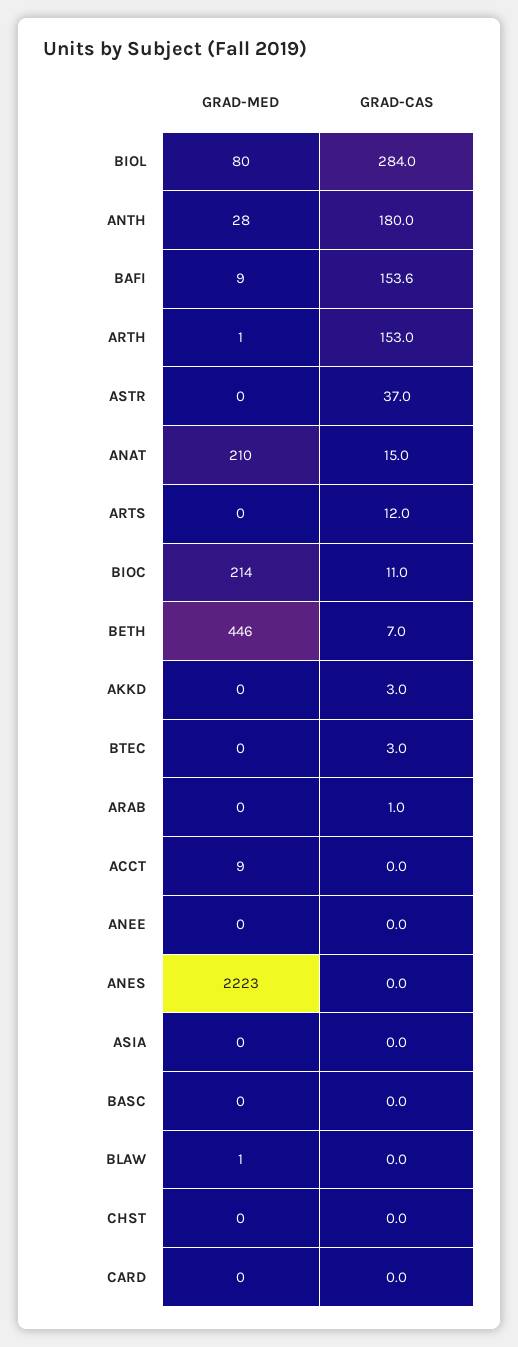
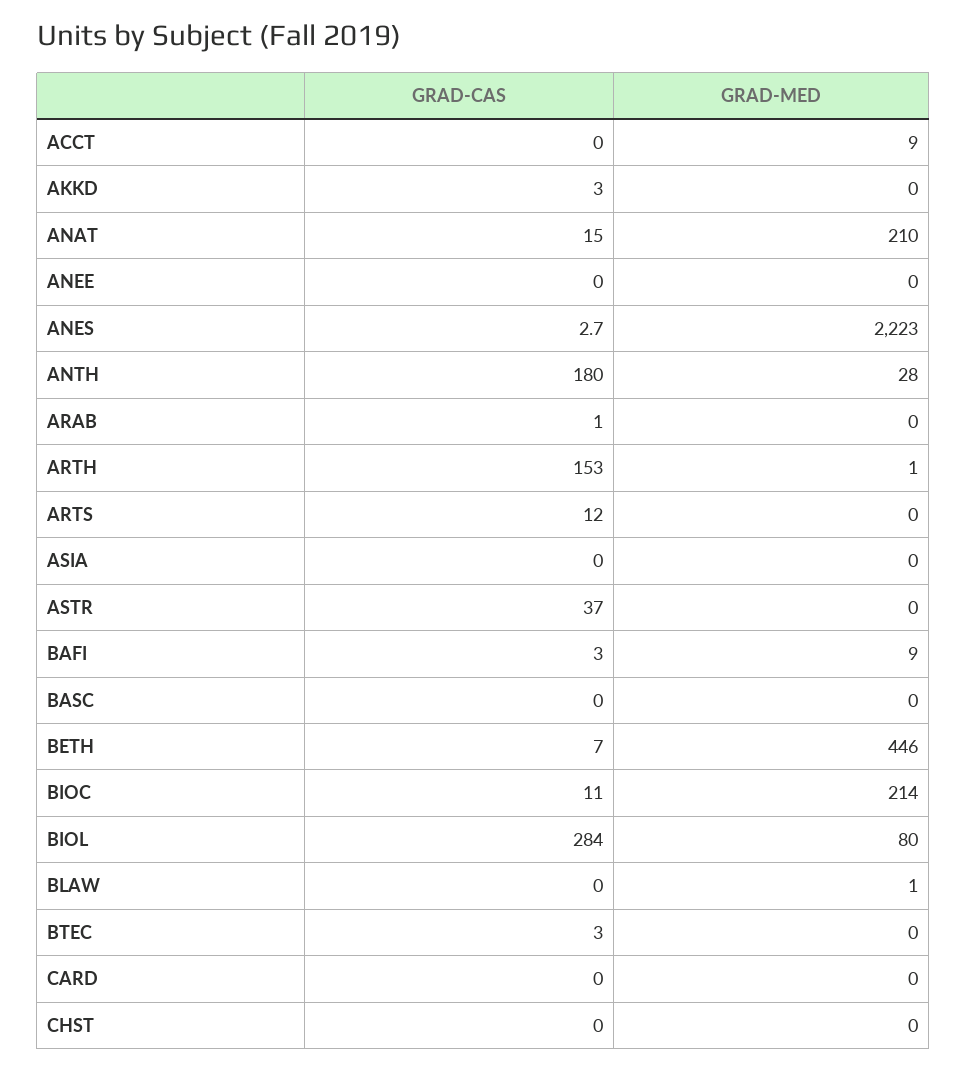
  {
    "GRAD-MED": {
      "BIOL": 80,
      "ANTH": 28,
      "BAFI": 9,
      "ARTH": 1,
      "ASTR": 0,
      "ANAT": 210,
      "ARTS": 0,
      "BIOC": 214,
      "BETH": 446,
      "AKKD": 0,
      "BTEC": 0,
      "ARAB": 0,
      "ACCT": 9,
      "ANEE": 0,
      "ANES": 2223,
      "ASIA": 0,
      "BASC": 0,
      "BLAW": 1,
      "CHST": 0,
      "CARD": 0
    },
    "GRAD-CAS": {
      "BIOL": 284,
      "ANTH": 180,
-     "BAFI": 153.6,
+     "BAFI": 3,
      "ARTH": 153,
      "ASTR": 37,
      "ANAT": 15,
      "ARTS": 12,
      "BIOC": 11,
      "BETH": 7,
      "AKKD": 3,
      "BTEC": 3,
      "ARAB": 1,
      "ACCT": 0,
      "ANEE": 0,
-     "ANES": 0,
+     "ANES": 2.7,
      "ASIA": 0,
      "BASC": 0,
      "BLAW": 0,
      "CHST": 0,
      "CARD": 0
    }
  }

